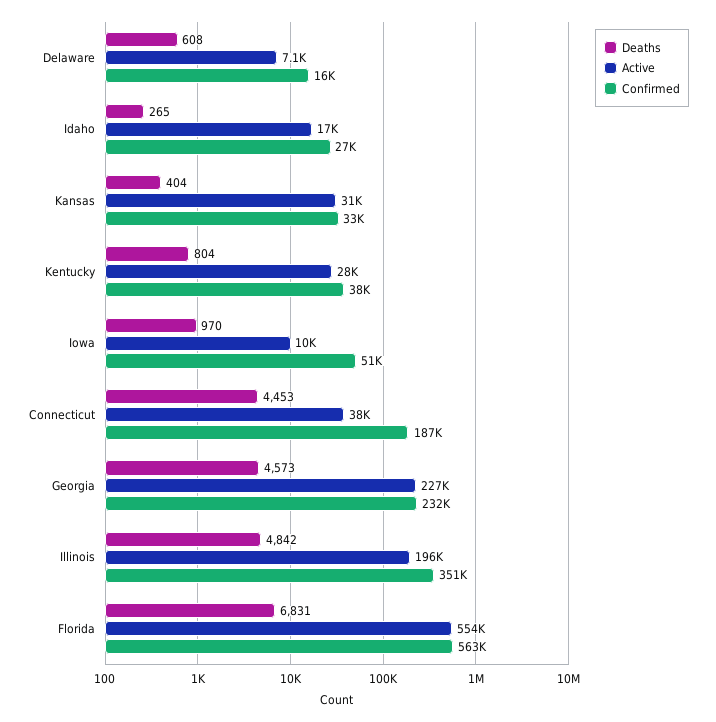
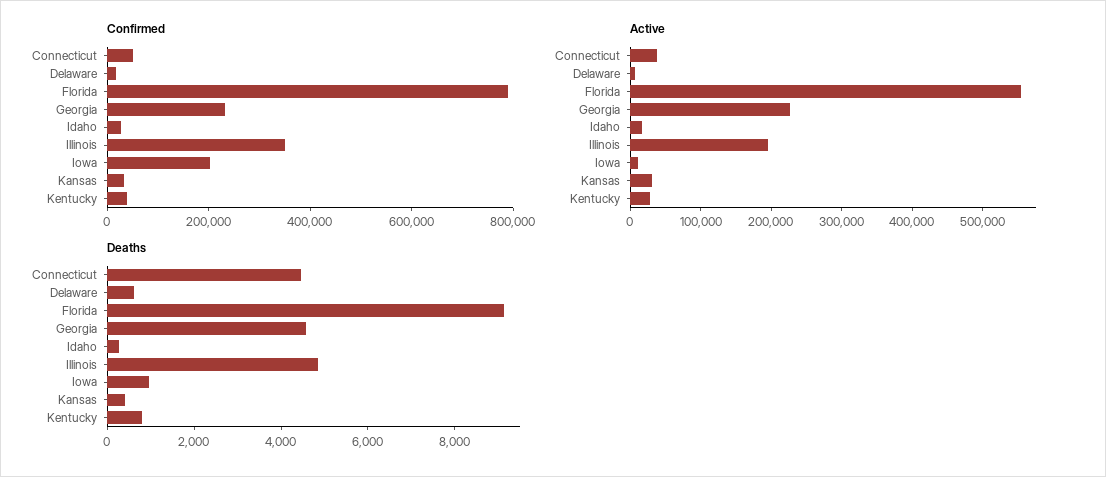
  {
    "Deaths": {
      "Delaware": 608,
      "Idaho": 265,
      "Kansas": 404,
      "Kentucky": 804,
      "Iowa": 970,
      "Connecticut": 4453,
      "Georgia": 4573,
      "Illinois": 4842,
-     "Florida": 6831
+     "Florida": 9000
    },
    "Active": {
      "Delaware": 7100,
      "Idaho": 17000,
      "Kansas": 31000,
      "Kentucky": 28000,
      "Iowa": 10000,
      "Connecticut": 38000,
      "Georgia": 227000,
      "Illinois": 196000,
      "Florida": 554000
    },
    "Confirmed": {
      "Delaware": 16000,
      "Idaho": 27000,
      "Kansas": 33000,
      "Kentucky": 38000,
-     "Iowa": 51000,
+     "Iowa": 200000,
-     "Connecticut": 187000,
+     "Connecticut": 50000,
      "Georgia": 232000,
      "Illinois": 351000,
-     "Florida": 563000
+     "Florida": 800000
    }
  }

